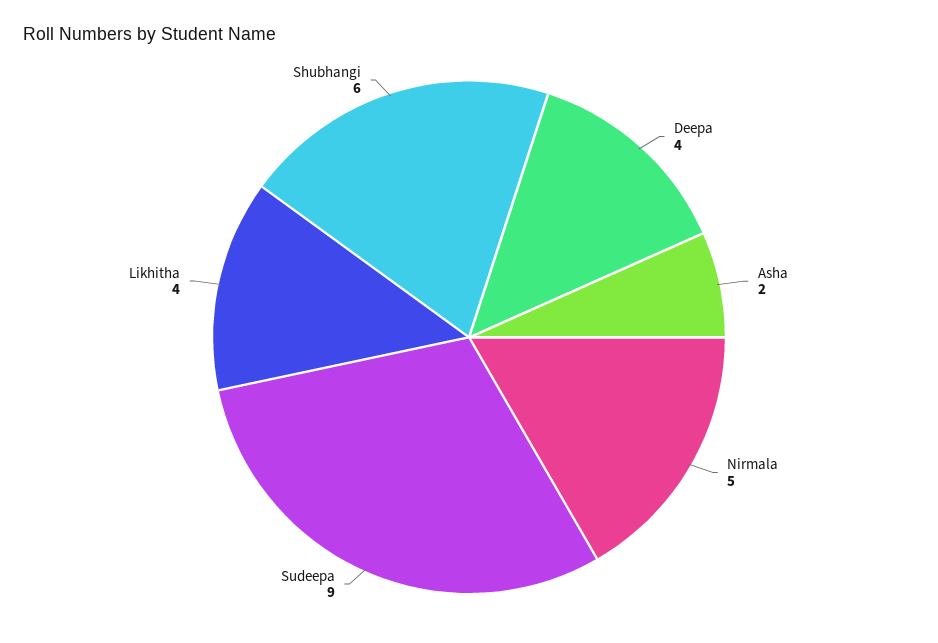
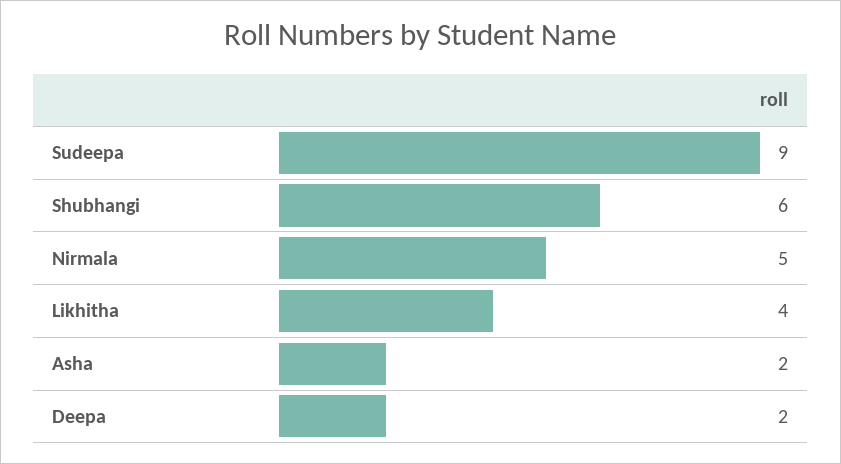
  {
-   "Deepa": 4,
+   "Deepa": 2,
    "Asha": 2,
    "Nirmala": 5,
    "Sudeepa": 9,
    "Likhitha": 4,
    "Shubhangi": 6
  }

